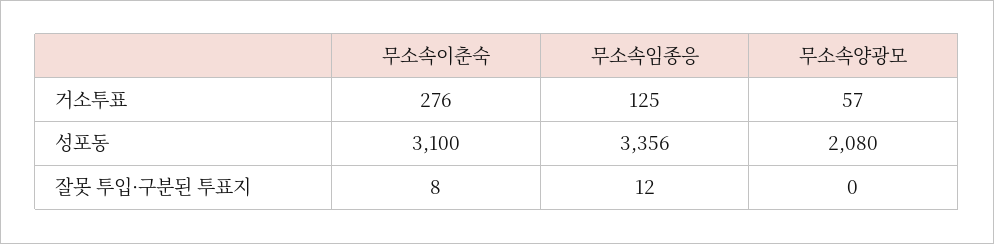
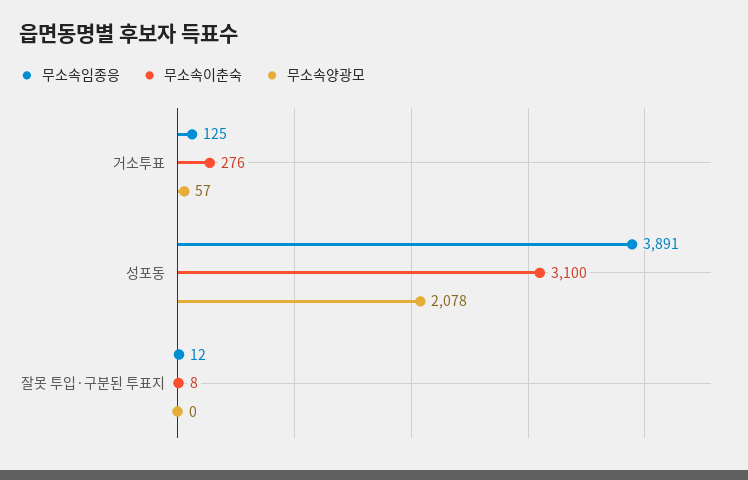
  {
    "무소속이춘숙": {
      "거소투표": 276,
      "성포동": 3100,
      "잘못 투입·구분된 투표지": 8
    },
    "무소속임종응": {
      "거소투표": 125,
-     "성포동": 3356,
+     "성포동": 3891,
      "잘못 투입·구분된 투표지": 12
    },
    "무소속양광모": {
      "거소투표": 57,
-     "성포동": 2080,
+     "성포동": 2078,
      "잘못 투입·구분된 투표지": 0
    }
  }

